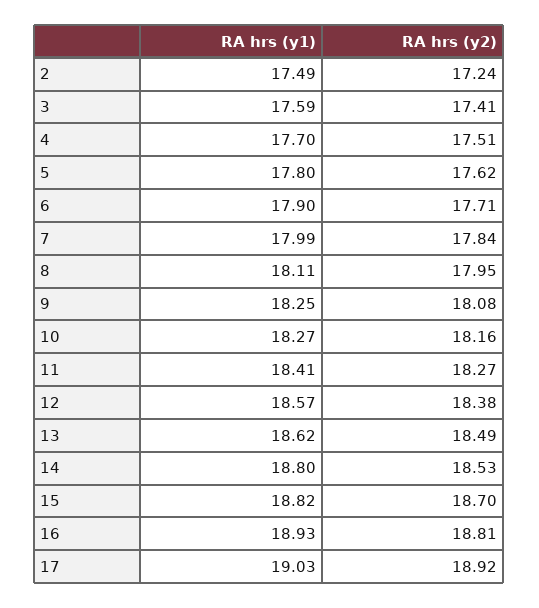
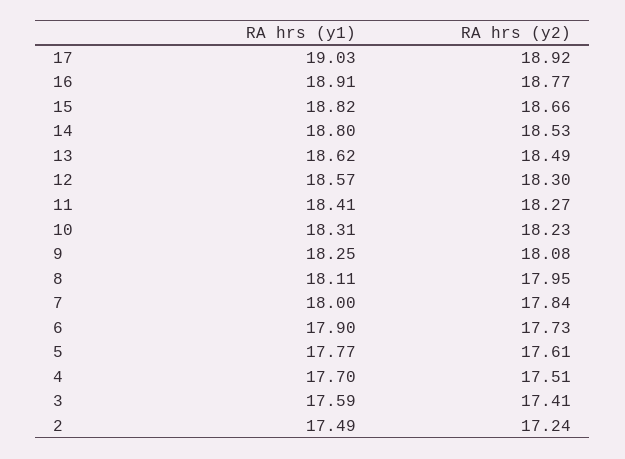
  {
    "RA hrs (y1)": {
      "2": 17.49,
      "3": 17.59,
      "4": 17.7,
-     "5": 17.8,
+     "5": 17.77,
      "6": 17.9,
-     "7": 17.99,
+     "7": 18,
      "8": 18.11,
      "9": 18.25,
-     "10": 18.27,
+     "10": 18.31,
      "11": 18.41,
      "12": 18.57,
      "13": 18.62,
      "14": 18.8,
      "15": 18.82,
-     "16": 18.93,
+     "16": 18.91,
      "17": 19.03
    },
    "RA hrs (y2)": {
      "2": 17.24,
      "3": 17.41,
      "4": 17.51,
-     "5": 17.62,
+     "5": 17.61,
-     "6": 17.71,
+     "6": 17.73,
      "7": 17.84,
      "8": 17.95,
      "9": 18.08,
-     "10": 18.16,
+     "10": 18.23,
      "11": 18.27,
-     "12": 18.38,
+     "12": 18.3,
      "13": 18.49,
      "14": 18.53,
-     "15": 18.7,
+     "15": 18.66,
-     "16": 18.81,
+     "16": 18.77,
      "17": 18.92
    }
  }

